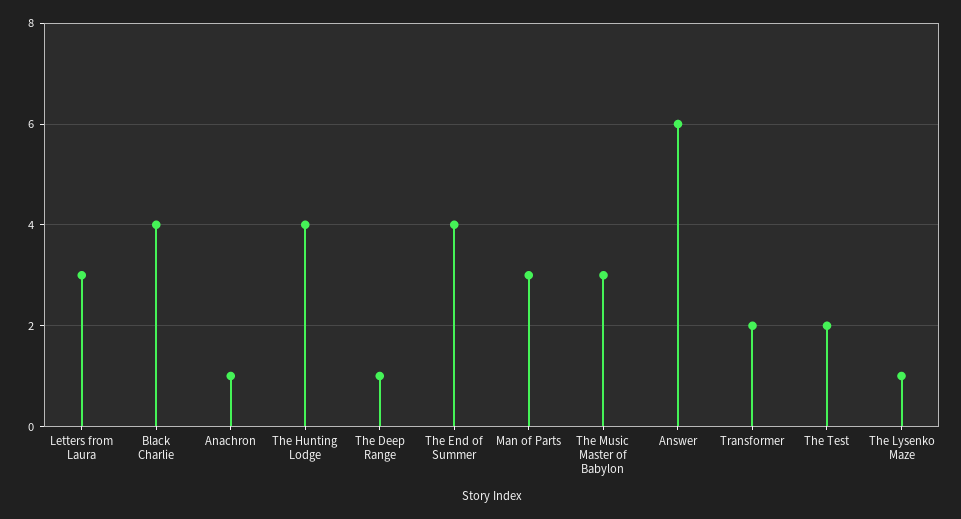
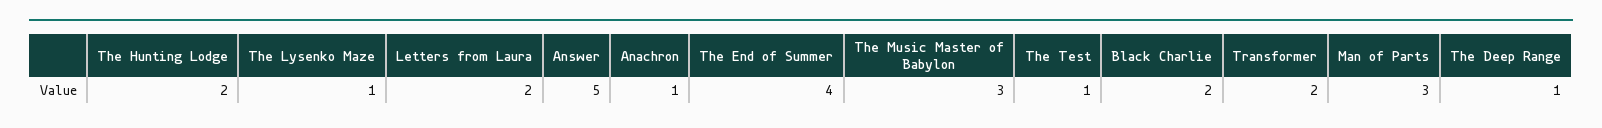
  {
-   "Letters from Laura": 3,
+   "Letters from Laura": 2,
-   "Black Charlie": 4,
+   "Black Charlie": 2,
    "Anachron": 1,
-   "The Hunting Lodge": 4,
+   "The Hunting Lodge": 2,
    "The Deep Range": 1,
    "The End of Summer": 4,
    "Man of Parts": 3,
    "The Music Master of Babylon": 3,
-   "Answer": 6,
+   "Answer": 5,
    "Transformer": 2,
-   "The Test": 2,
+   "The Test": 1,
    "The Lysenko Maze": 1
  }

